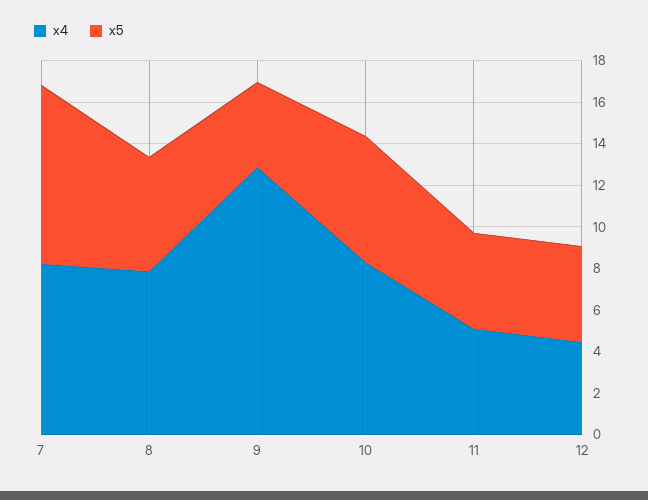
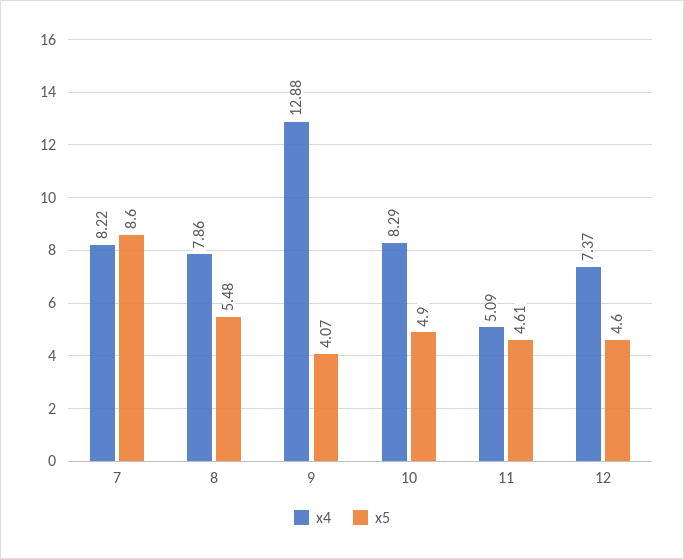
  {
    "x4": {
      "7": 8.22,
      "8": 7.86,
      "9": 12.88,
      "10": 8.29,
      "11": 5.09,
-     "12": 4.5
+     "12": 7.37
    },
    "x5": {
      "7": 8.6,
      "8": 5.48,
      "9": 4.07,
-     "10": 6,
+     "10": 4.9,
      "11": 4.61,
      "12": 4.6
    }
  }

